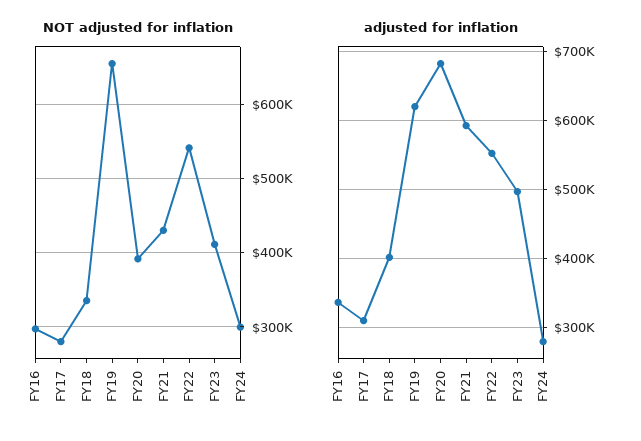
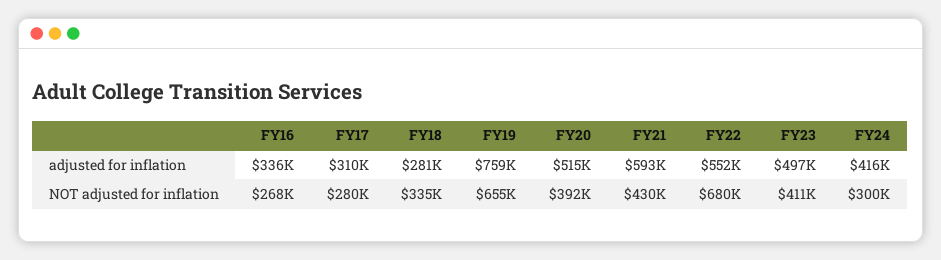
  {
    "NOT adjusted for inflation": {
-     "FY16": 300000,
+     "FY16": 268000,
      "FY17": 280000,
      "FY18": 335000,
      "FY19": 655000,
      "FY20": 392000,
      "FY21": 430000,
-     "FY22": 540000,
+     "FY22": 680000,
      "FY23": 411000,
      "FY24": 300000
    },
    "adjusted for inflation": {
      "FY16": 336000,
      "FY17": 310000,
-     "FY18": 400000,
+     "FY18": 281000,
-     "FY19": 620000,
+     "FY19": 759000,
-     "FY20": 680000,
+     "FY20": 515000,
      "FY21": 593000,
      "FY22": 552000,
      "FY23": 497000,
-     "FY24": 280000
+     "FY24": 416000
    }
  }

